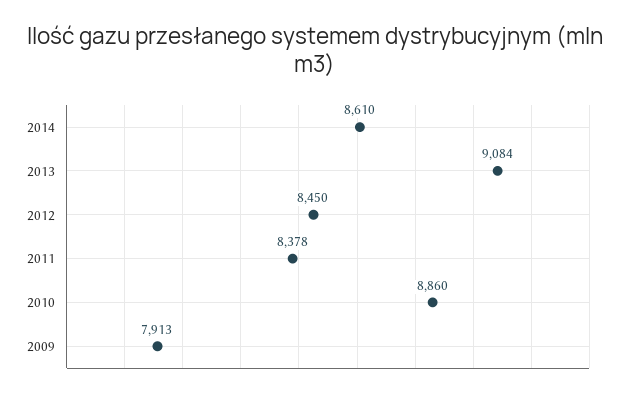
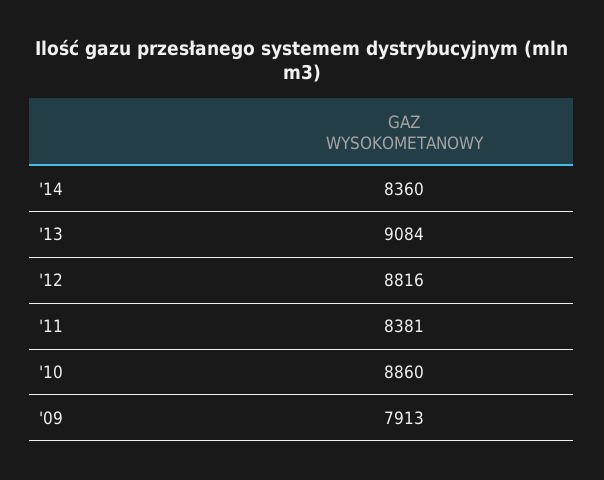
  {
-   "2014": 8610,
+   "2014": 8360,
    "2013": 9084,
-   "2012": 8450,
+   "2012": 8816,
-   "2011": 8378,
+   "2011": 8381,
    "2010": 8860,
    "2009": 7913
  }

